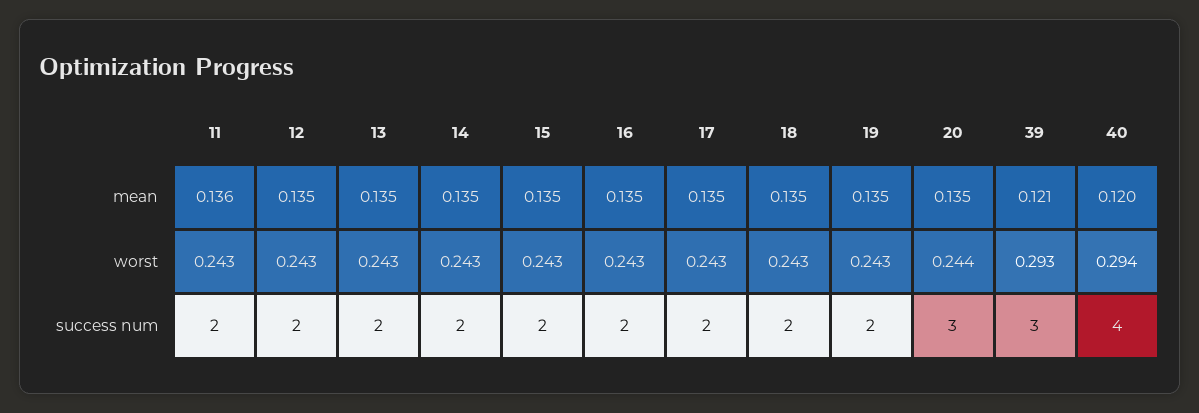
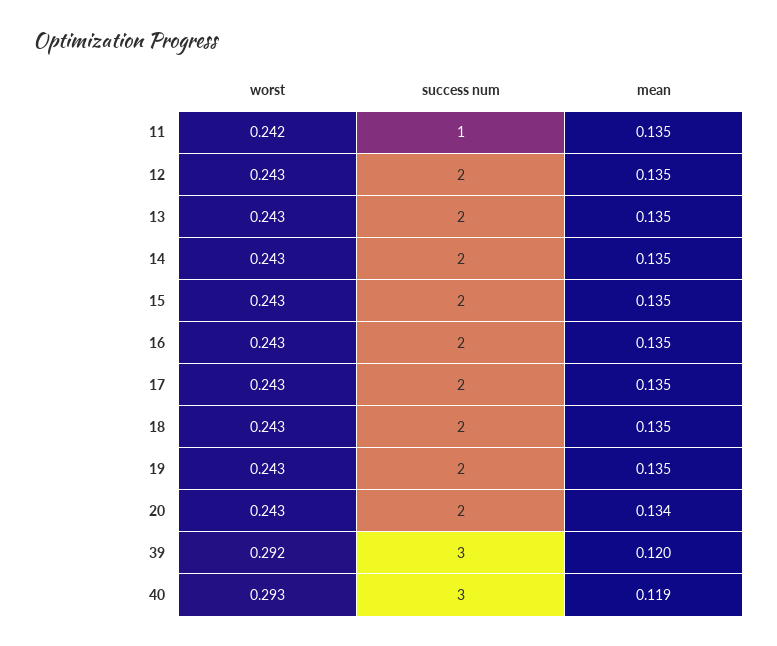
  {
    "11": {
-     "mean": 0.136,
+     "mean": 0.135,
-     "worst": 0.243,
+     "worst": 0.242,
-     "success num": 2
+     "success num": 1
    },
    "12": {
      "mean": 0.135,
      "worst": 0.243,
      "success num": 2
    },
    "13": {
      "mean": 0.135,
      "worst": 0.243,
      "success num": 2
    },
    "14": {
      "mean": 0.135,
      "worst": 0.243,
      "success num": 2
    },
    "15": {
      "mean": 0.135,
      "worst": 0.243,
      "success num": 2
    },
    "16": {
      "mean": 0.135,
      "worst": 0.243,
      "success num": 2
    },
    "17": {
      "mean": 0.135,
      "worst": 0.243,
      "success num": 2
    },
    "18": {
      "mean": 0.135,
      "worst": 0.243,
      "success num": 2
    },
    "19": {
      "mean": 0.135,
      "worst": 0.243,
      "success num": 2
    },
    "20": {
-     "mean": 0.135,
+     "mean": 0.134,
-     "worst": 0.244,
+     "worst": 0.243,
-     "success num": 3
+     "success num": 2
    },
    "39": {
-     "mean": 0.121,
+     "mean": 0.12,
-     "worst": 0.293,
+     "worst": 0.292,
      "success num": 3
    },
    "40": {
-     "mean": 0.12,
+     "mean": 0.119,
-     "worst": 0.294,
+     "worst": 0.293,
-     "success num": 4
+     "success num": 3
    }
  }

